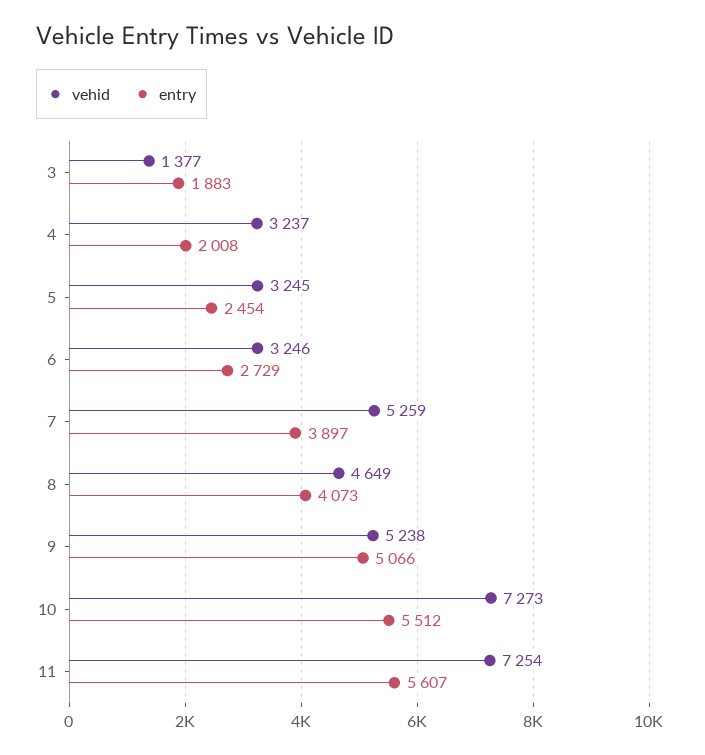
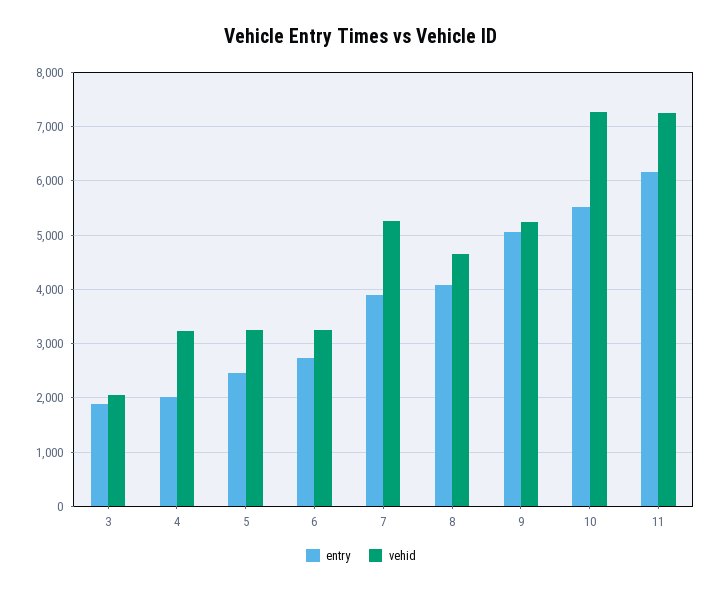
  {
    "vehid": {
-     "3": 1377,
+     "3": 2000,
      "4": 3237,
      "5": 3245,
      "6": 3246,
      "7": 5259,
      "8": 4649,
      "9": 5238,
      "10": 7273,
      "11": 7254
    },
    "entry": {
      "3": 1883,
      "4": 2008,
      "5": 2454,
      "6": 2729,
      "7": 3897,
      "8": 4073,
      "9": 5066,
      "10": 5512,
-     "11": 5607
+     "11": 6200
    }
  }

